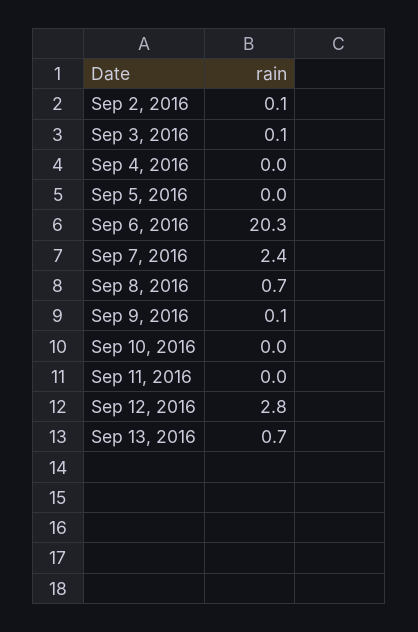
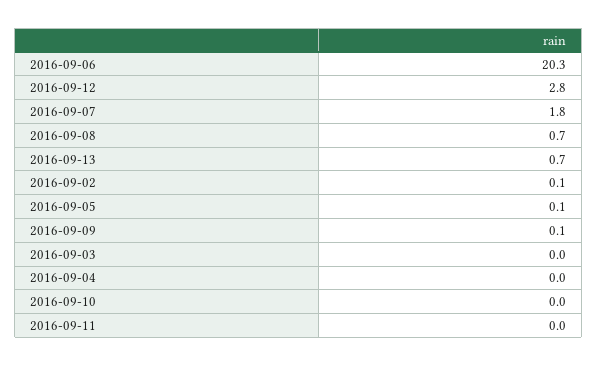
  {
    "Sep 2, 2016": 0.1,
-   "Sep 3, 2016": 0.1,
+   "Sep 3, 2016": 0,
    "Sep 4, 2016": 0,
-   "Sep 5, 2016": 0,
+   "Sep 5, 2016": 0.1,
    "Sep 6, 2016": 20.3,
-   "Sep 7, 2016": 2.4,
+   "Sep 7, 2016": 1.8,
    "Sep 8, 2016": 0.7,
    "Sep 9, 2016": 0.1,
    "Sep 10, 2016": 0,
    "Sep 11, 2016": 0,
    "Sep 12, 2016": 2.8,
    "Sep 13, 2016": 0.7
  }

